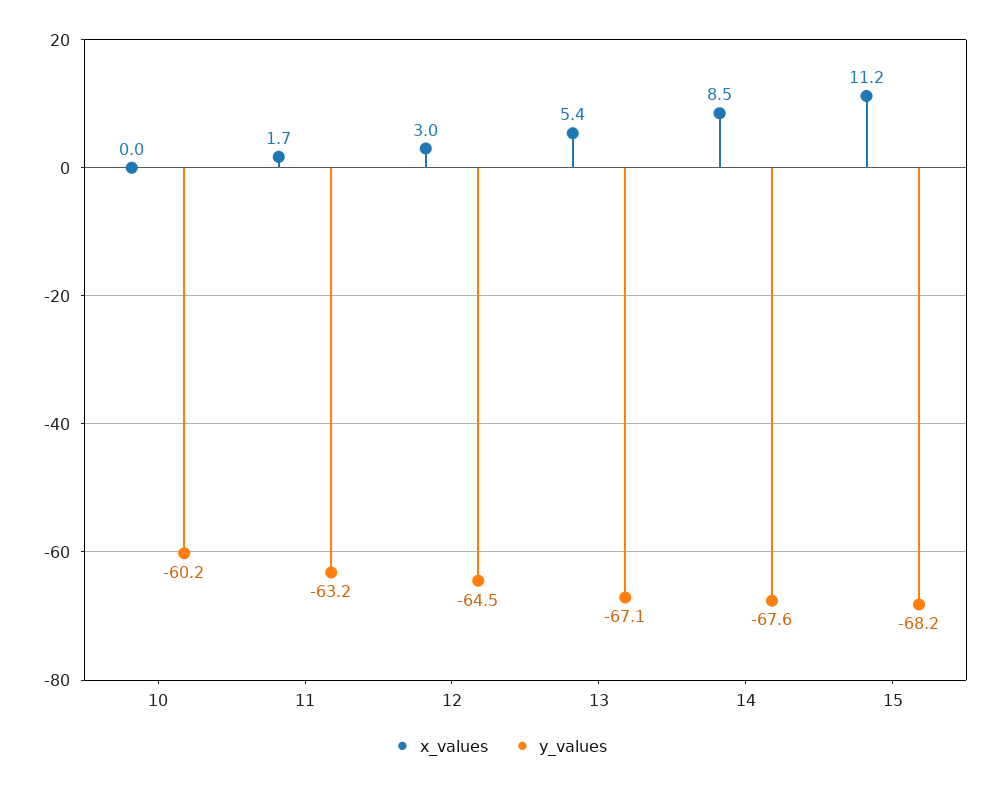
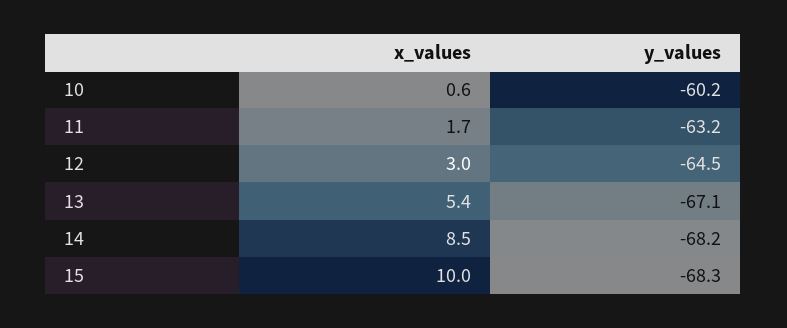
  {
    "x_values": {
-     "10": 0,
+     "10": 0.6,
      "11": 1.7,
      "12": 3,
      "13": 5.4,
      "14": 8.5,
-     "15": 11.2
+     "15": 10
    },
    "y_values": {
      "10": -60.2,
      "11": -63.2,
      "12": -64.5,
      "13": -67.1,
-     "14": -67.6,
+     "14": -68.2,
-     "15": -68.2
+     "15": -68.3
    }
  }

